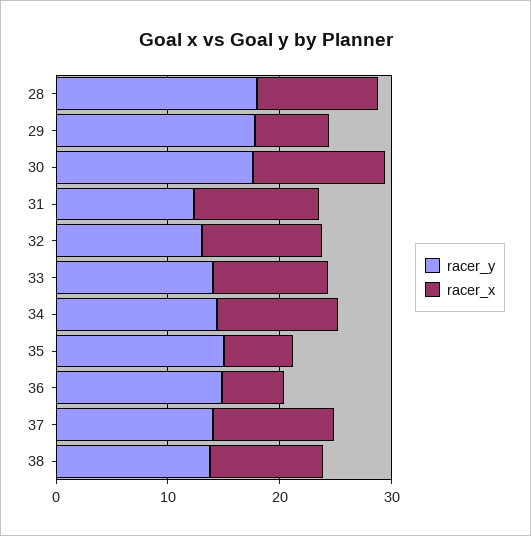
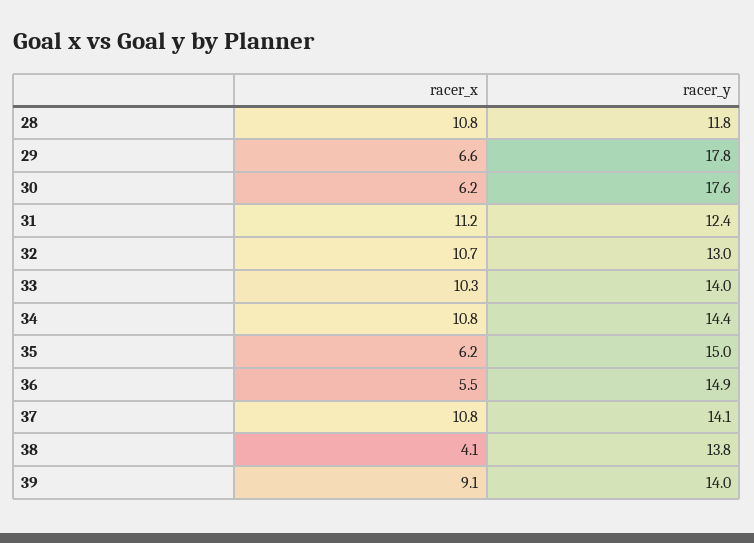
  {
    "racer_y": {
-     "28": 18,
+     "28": 11.8,
      "29": 17.8,
      "30": 17.6,
      "31": 12.4,
      "32": 13,
      "33": 14,
      "34": 14.4,
      "35": 15,
      "36": 14.9,
      "37": 14.1,
-     "38": 13.8
+     "38": 13.8,
+     "39": 14
    },
    "racer_x": {
      "28": 10.8,
      "29": 6.6,
-     "30": 12,
+     "30": 6.2,
      "31": 11.2,
      "32": 10.7,
      "33": 10.3,
      "34": 10.8,
      "35": 6.2,
      "36": 5.5,
      "37": 10.8,
-     "38": 10
+     "38": 4.1,
+     "39": 9.1
    }
  }

